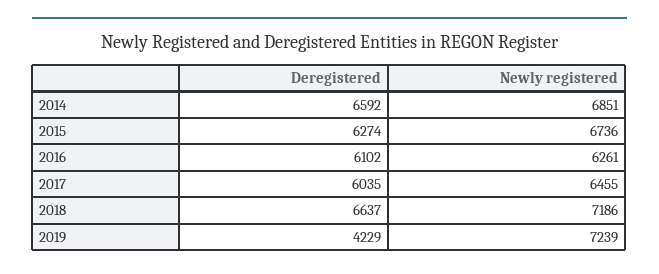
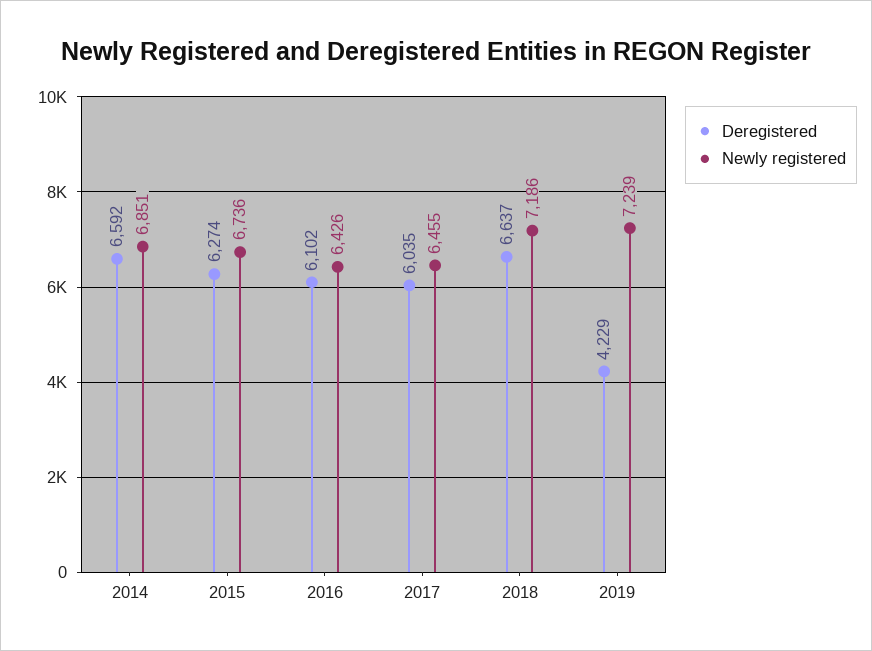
  {
    "Deregistered": {
      "2014": 6592,
      "2015": 6274,
      "2016": 6102,
      "2017": 6035,
      "2018": 6637,
      "2019": 4229
    },
    "Newly registered": {
      "2014": 6851,
      "2015": 6736,
-     "2016": 6261,
+     "2016": 6426,
      "2017": 6455,
      "2018": 7186,
      "2019": 7239
    }
  }

